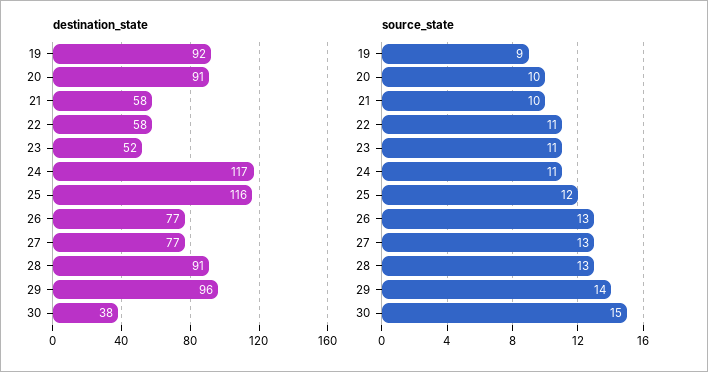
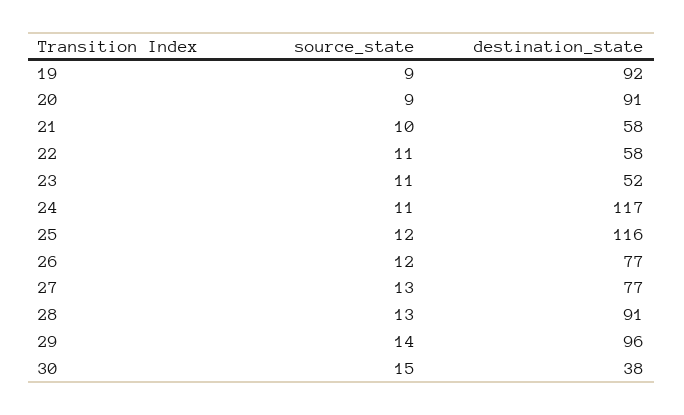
  {
    "destination_state": {
      "19": 92,
      "20": 91,
      "21": 58,
      "22": 58,
      "23": 52,
      "24": 117,
      "25": 116,
      "26": 77,
      "27": 77,
      "28": 91,
      "29": 96,
      "30": 38
    },
    "source_state": {
      "19": 9,
-     "20": 10,
+     "20": 9,
      "21": 10,
      "22": 11,
      "23": 11,
      "24": 11,
      "25": 12,
-     "26": 13,
+     "26": 12,
      "27": 13,
      "28": 13,
      "29": 14,
      "30": 15
    }
  }

